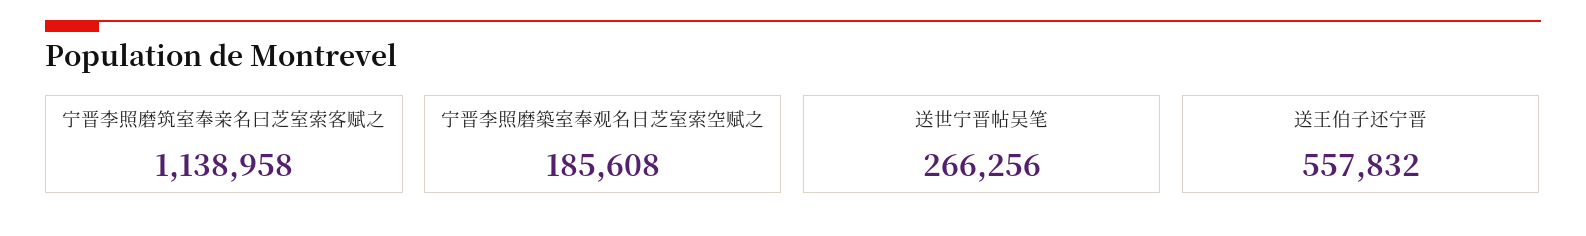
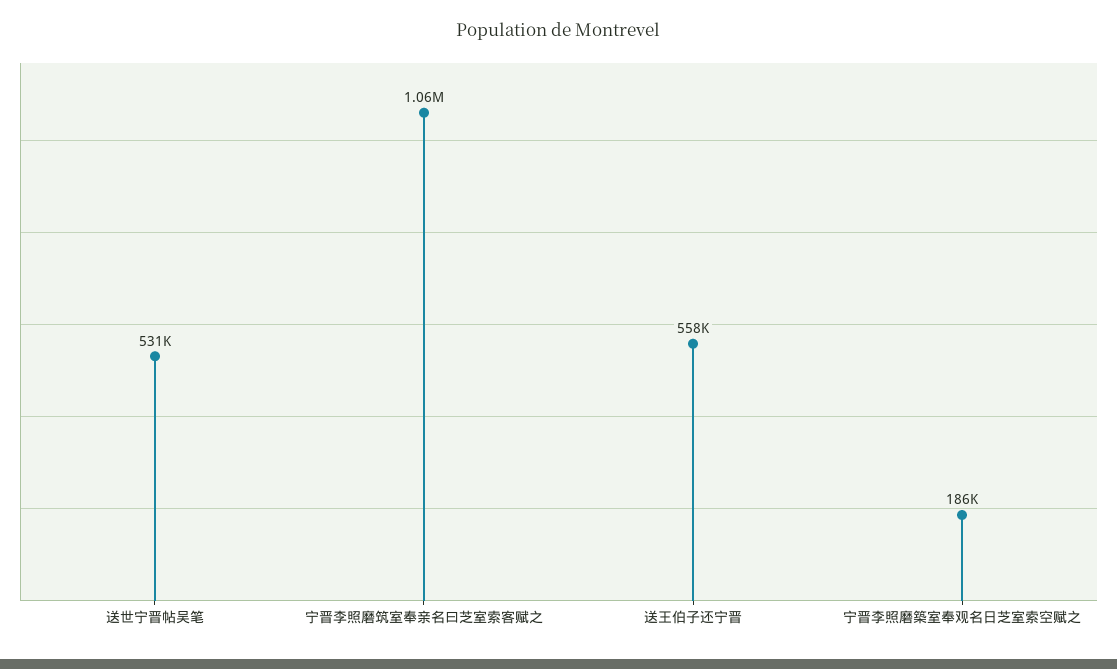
  {
-   "宁晋李照磨筑室奉亲名曰芝室索客赋之": 1138958,
+   "宁晋李照磨筑室奉亲名曰芝室索客赋之": 1060000,
    "宁晋李照磨築室奉观名日芝室索空赋之": 185608,
-   "送世宁晋帖吴笔": 266256,
+   "送世宁晋帖吴笔": 531000,
    "送王伯子还宁晋": 557832
  }

